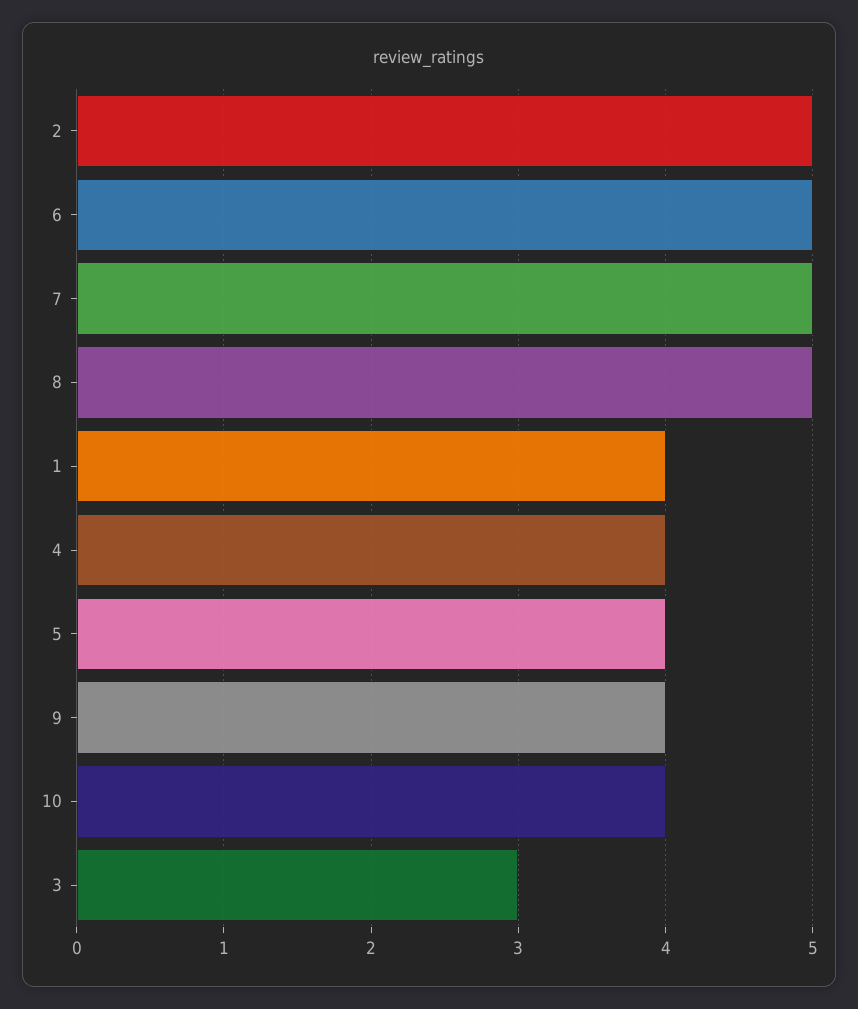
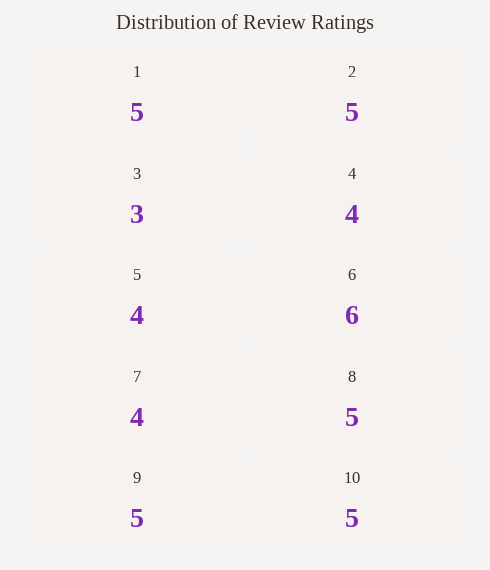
  {
    "2": 5,
-   "6": 5,
+   "6": 6,
-   "7": 5,
+   "7": 4,
    "8": 5,
-   "1": 4,
+   "1": 5,
    "4": 4,
    "5": 4,
-   "9": 4,
+   "9": 5,
-   "10": 4,
+   "10": 5,
    "3": 3
  }

